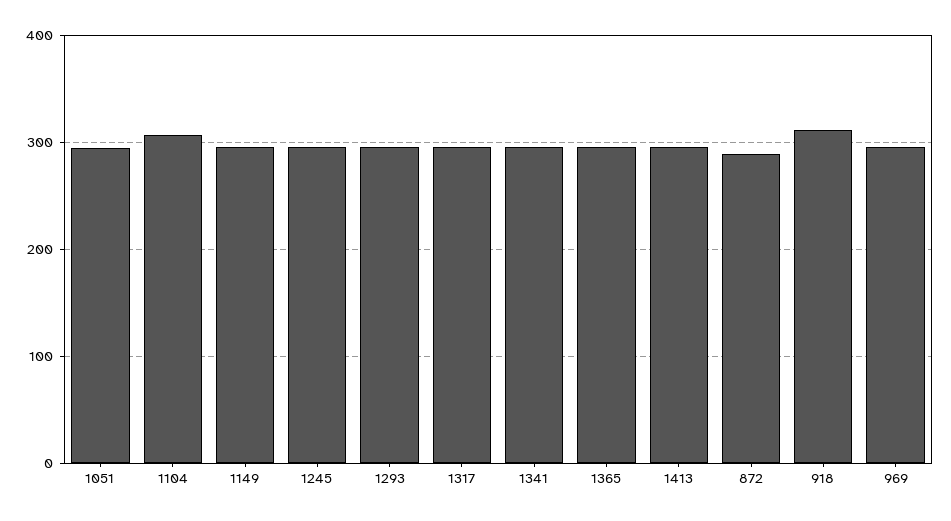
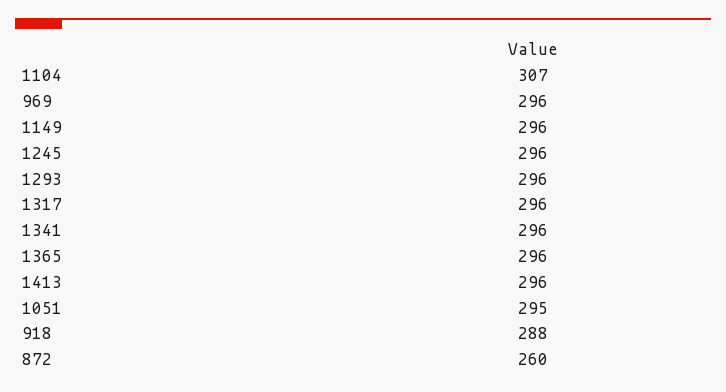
  {
    "1051": 295,
    "1104": 307,
    "1149": 296,
    "1245": 296,
    "1293": 296,
    "1317": 296,
    "1341": 296,
    "1365": 296,
    "1413": 296,
-   "872": 290,
+   "872": 260,
-   "918": 310,
+   "918": 288,
    "969": 296
  }

